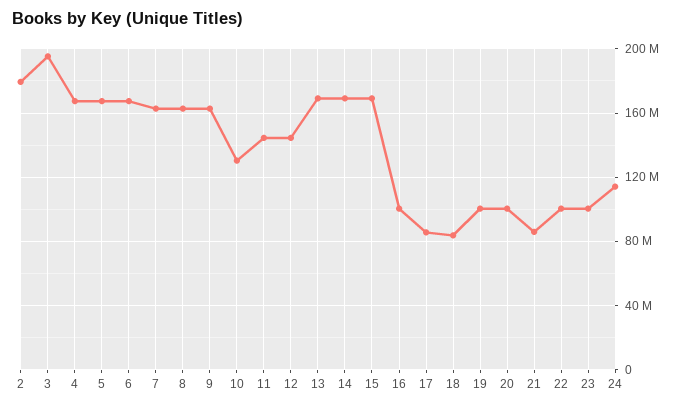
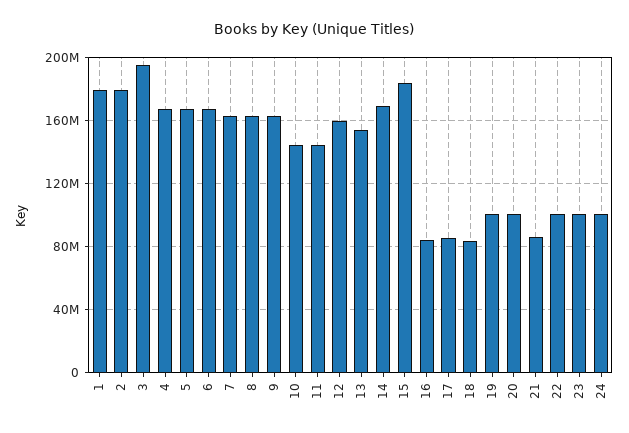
  {
    "2": 180000000,
    "3": 195000000,
    "4": 165000000,
    "5": 165000000,
    "6": 165000000,
    "7": 165000000,
    "8": 165000000,
    "9": 165000000,
-   "10": 130000000,
+   "10": 145000000,
    "11": 145000000,
-   "12": 145000000,
+   "12": 160000000,
-   "13": 170000000,
+   "13": 155000000,
    "14": 170000000,
-   "15": 170000000,
+   "15": 185000000,
-   "16": 100000000,
+   "16": 85000000,
    "17": 85000000,
    "18": 85000000,
    "19": 100000000,
    "20": 100000000,
    "21": 85000000,
    "22": 100000000,
    "23": 100000000,
-   "24": 115000000
+   "24": 100000000,
+   "1": 180000000
  }

